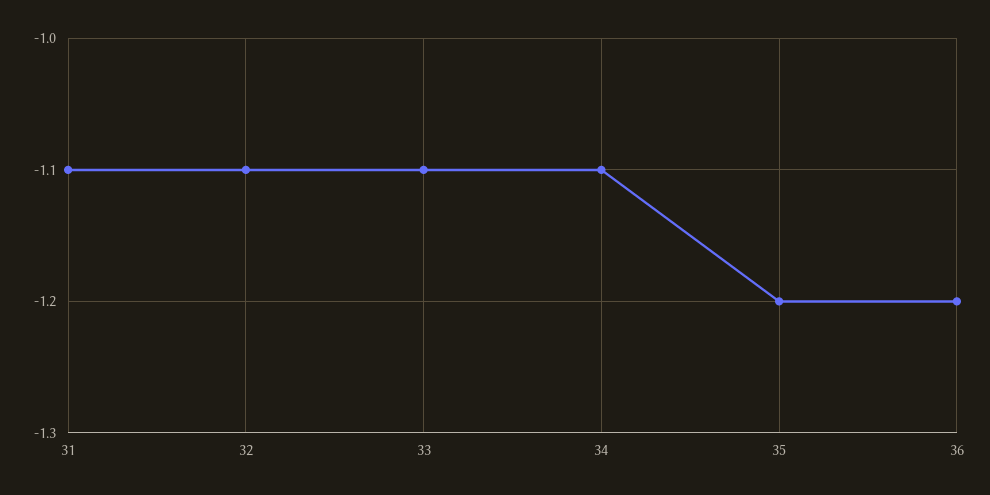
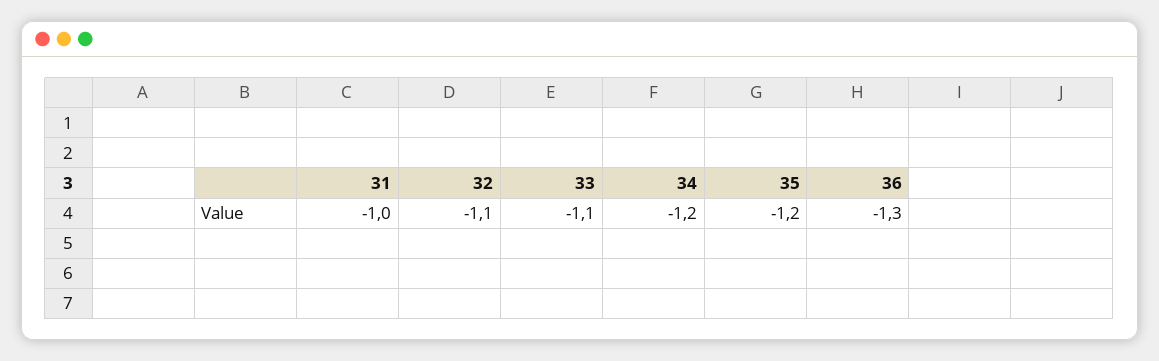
  {
-   "31": -1.1,
+   "31": -1,
    "32": -1.1,
    "33": -1.1,
-   "34": -1.1,
+   "34": -1.2,
    "35": -1.2,
-   "36": -1.2
+   "36": -1.3
  }

